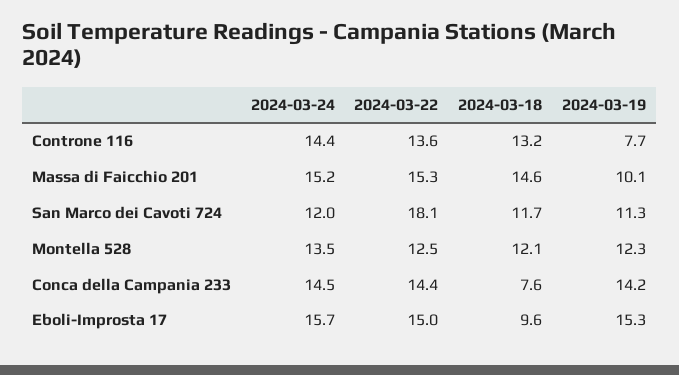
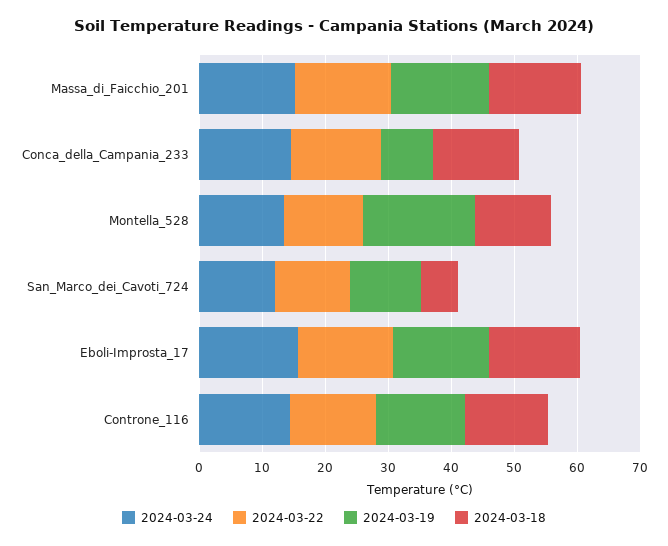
  {
    "2024-03-24": {
      "Controne 116": 14.4,
      "Massa di Faicchio 201": 15.2,
      "San Marco dei Cavoti 724": 12,
      "Montella 528": 13.5,
      "Conca della Campania 233": 14.5,
      "Eboli-Improsta 17": 15.7
    },
    "2024-03-22": {
      "Controne 116": 13.6,
      "Massa di Faicchio 201": 15.3,
-     "San Marco dei Cavoti 724": 18.1,
+     "San Marco dei Cavoti 724": 12,
      "Montella 528": 12.5,
      "Conca della Campania 233": 14.4,
      "Eboli-Improsta 17": 15
    },
    "2024-03-18": {
      "Controne 116": 13.2,
      "Massa di Faicchio 201": 14.6,
-     "San Marco dei Cavoti 724": 11.7,
+     "San Marco dei Cavoti 724": 6,
      "Montella 528": 12.1,
-     "Conca della Campania 233": 7.6,
+     "Conca della Campania 233": 14,
-     "Eboli-Improsta 17": 9.6
+     "Eboli-Improsta 17": 14
    },
    "2024-03-19": {
-     "Controne 116": 7.7,
+     "Controne 116": 14,
-     "Massa di Faicchio 201": 10.1,
+     "Massa di Faicchio 201": 16,
      "San Marco dei Cavoti 724": 11.3,
-     "Montella 528": 12.3,
+     "Montella 528": 18,
-     "Conca della Campania 233": 14.2,
+     "Conca della Campania 233": 8,
      "Eboli-Improsta 17": 15.3
    }
  }

